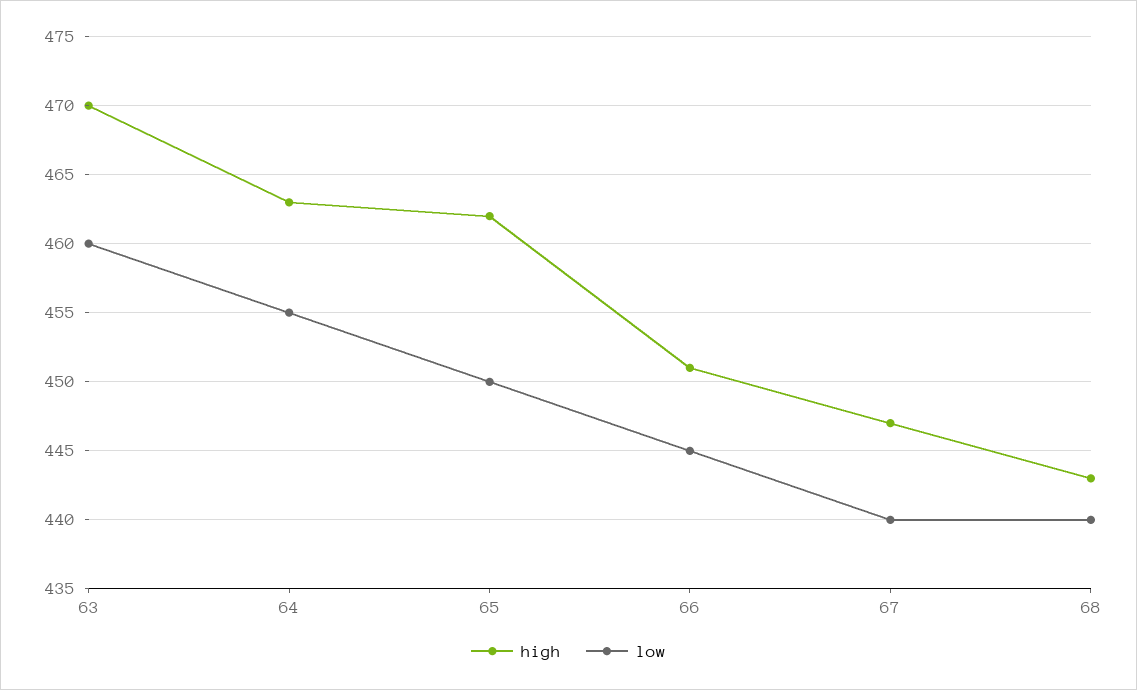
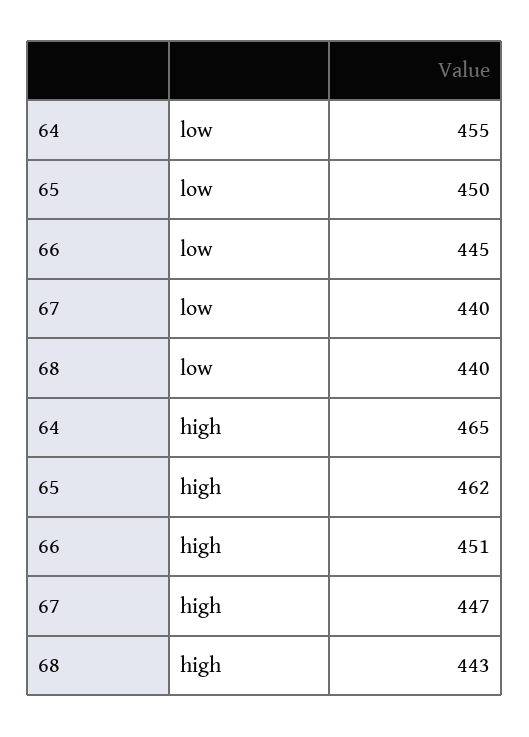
  {
    "high": {
-     "63": 470,
-     "64": 463,
+     "64": 465,
      "65": 462,
      "66": 451,
      "67": 447,
      "68": 443
    },
    "low": {
-     "63": 460,
      "64": 455,
      "65": 450,
      "66": 445,
      "67": 440,
      "68": 440
    }
  }

